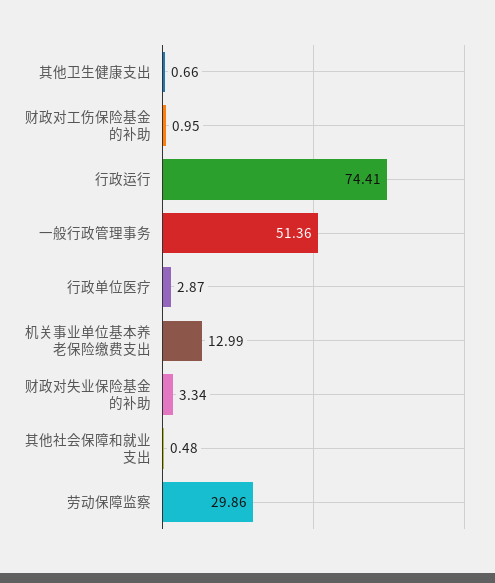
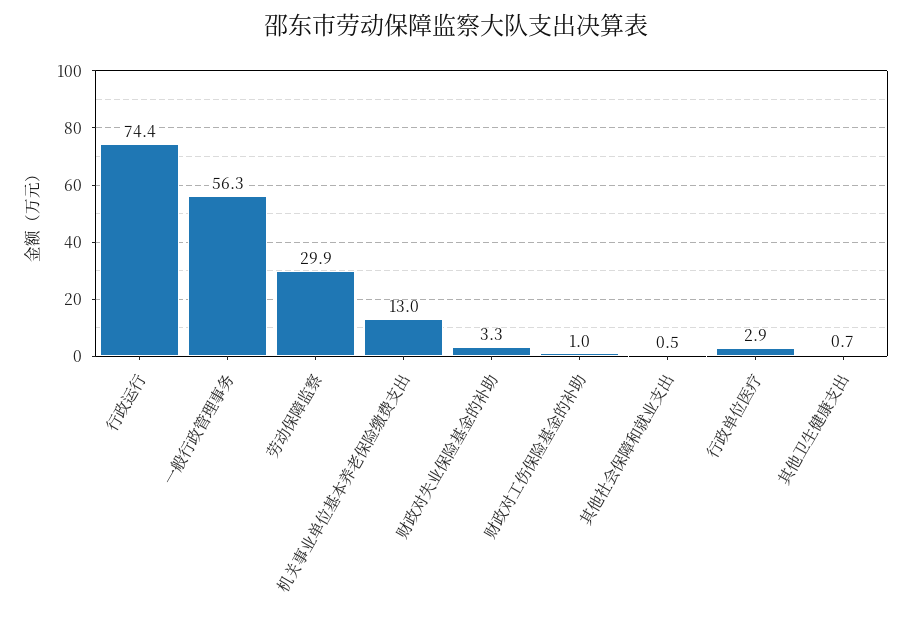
  {
    "其他卫生健康支出": 0.66,
    "财政对工伤保险基金的补助": 0.95,
    "行政运行": 74.41,
-   "一般行政管理事务": 51.36,
+   "一般行政管理事务": 56.3,
    "行政单位医疗": 2.87,
    "机关事业单位基本养老保险缴费支出": 12.99,
    "财政对失业保险基金的补助": 3.34,
    "其他社会保障和就业支出": 0.48,
    "劳动保障监察": 29.86
  }

